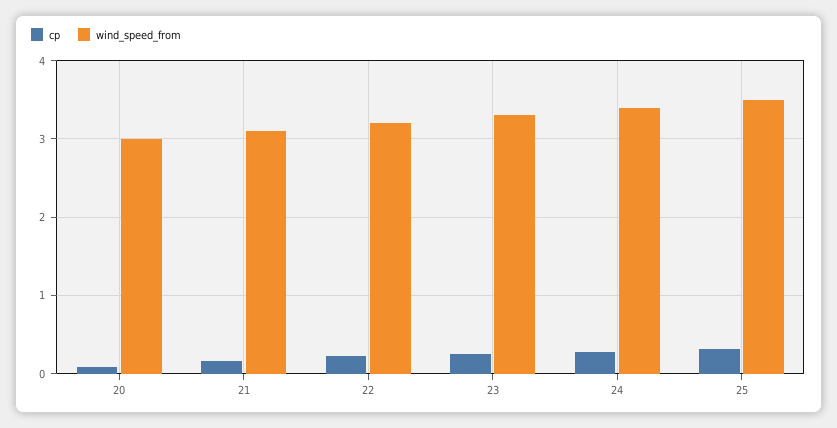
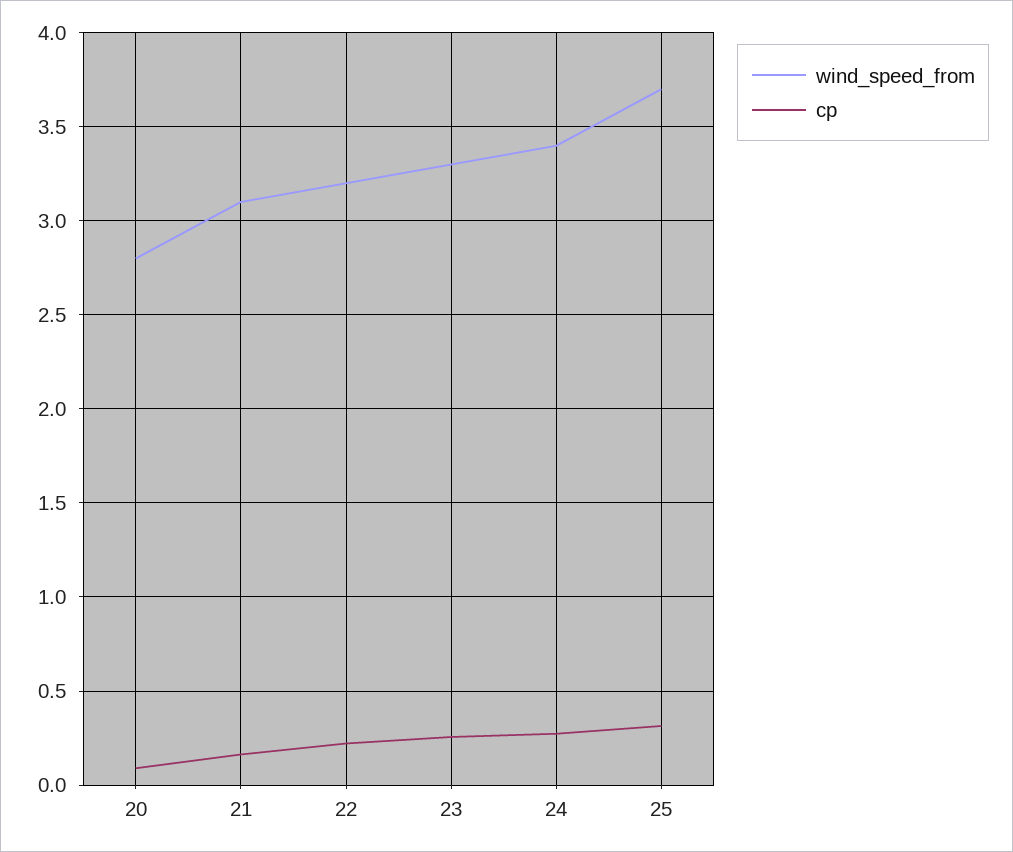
  {
    "cp": {
      "20": 0.1,
      "21": 0.15,
      "22": 0.2,
      "23": 0.25,
      "24": 0.25,
      "25": 0.3
    },
    "wind_speed_from": {
-     "20": 3,
+     "20": 2.8,
      "21": 3.1,
      "22": 3.2,
      "23": 3.3,
      "24": 3.4,
-     "25": 3.5
+     "25": 3.7
    }
  }

